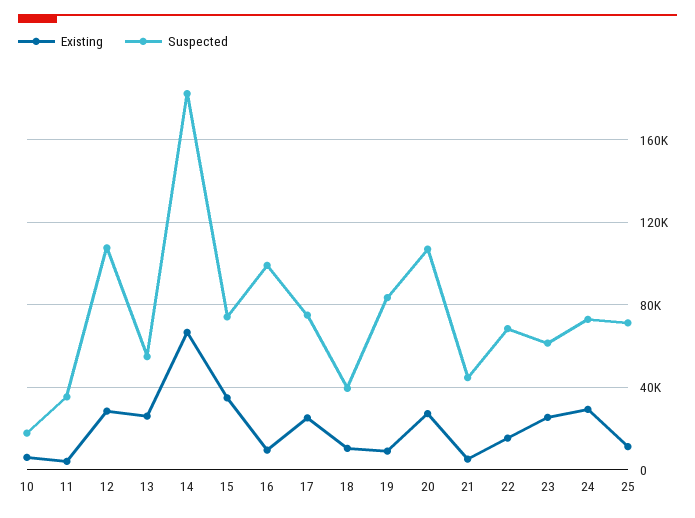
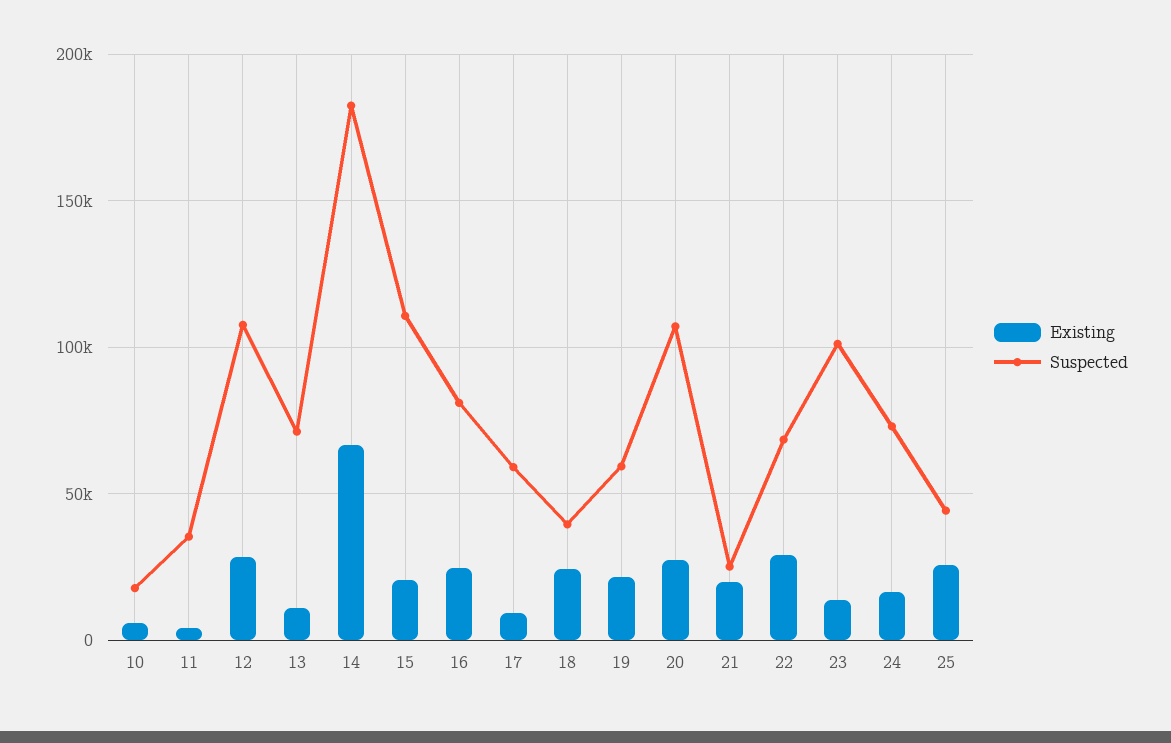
  {
    "Existing": {
      "10": 5000,
      "11": 5000,
      "12": 30000,
-     "13": 25000,
+     "13": 10000,
      "14": 65000,
-     "15": 35000,
+     "15": 20000,
-     "16": 10000,
+     "16": 25000,
-     "17": 25000,
+     "17": 10000,
-     "18": 10000,
+     "18": 25000,
-     "19": 10000,
+     "19": 20000,
      "20": 25000,
-     "21": 5000,
+     "21": 20000,
-     "22": 15000,
+     "22": 30000,
-     "23": 25000,
+     "23": 15000,
-     "24": 30000,
+     "24": 15000,
-     "25": 10000
+     "25": 25000
    },
    "Suspected": {
      "10": 20000,
      "11": 35000,
      "12": 110000,
-     "13": 55000,
+     "13": 70000,
      "14": 180000,
-     "15": 75000,
+     "15": 110000,
-     "16": 100000,
+     "16": 80000,
-     "17": 75000,
+     "17": 60000,
      "18": 40000,
-     "19": 85000,
+     "19": 60000,
      "20": 105000,
-     "21": 45000,
+     "21": 25000,
      "22": 70000,
-     "23": 60000,
+     "23": 100000,
      "24": 75000,
-     "25": 70000
+     "25": 45000
    }
  }

